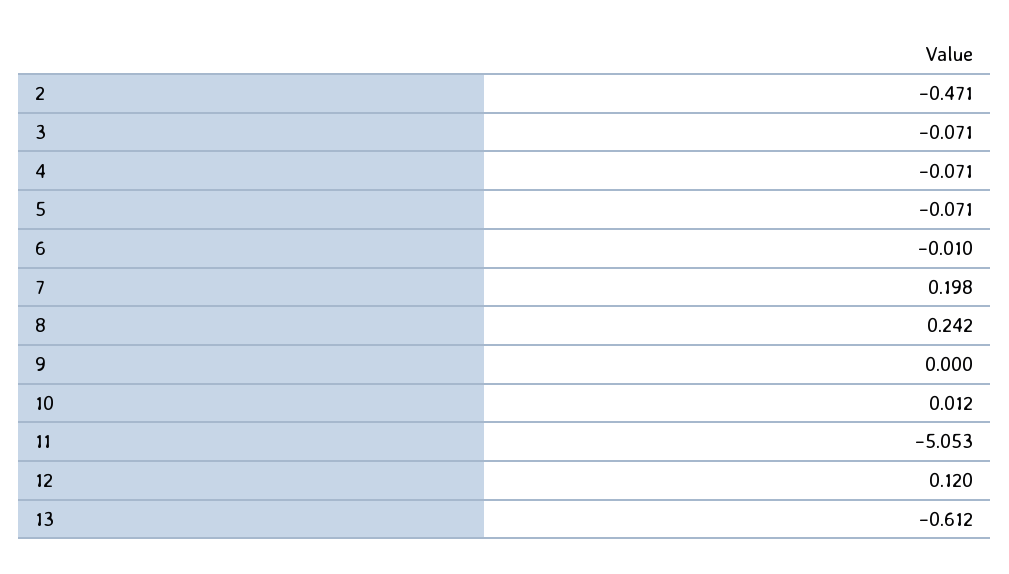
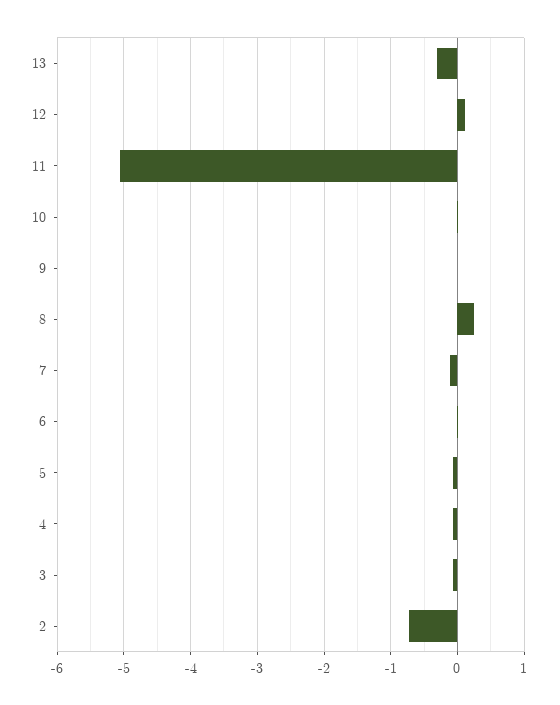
  {
-   "2": -0.471,
+   "2": -0.7,
    "3": -0.071,
    "4": -0.071,
    "5": -0.071,
    "6": -0.01,
-   "7": 0.198,
+   "7": -0.1,
    "8": 0.242,
    "9": 0,
    "10": 0.012,
    "11": -5.053,
    "12": 0.12,
-   "13": -0.612
+   "13": -0.3
  }

